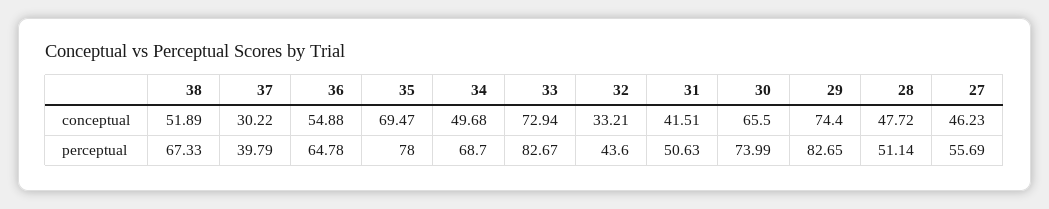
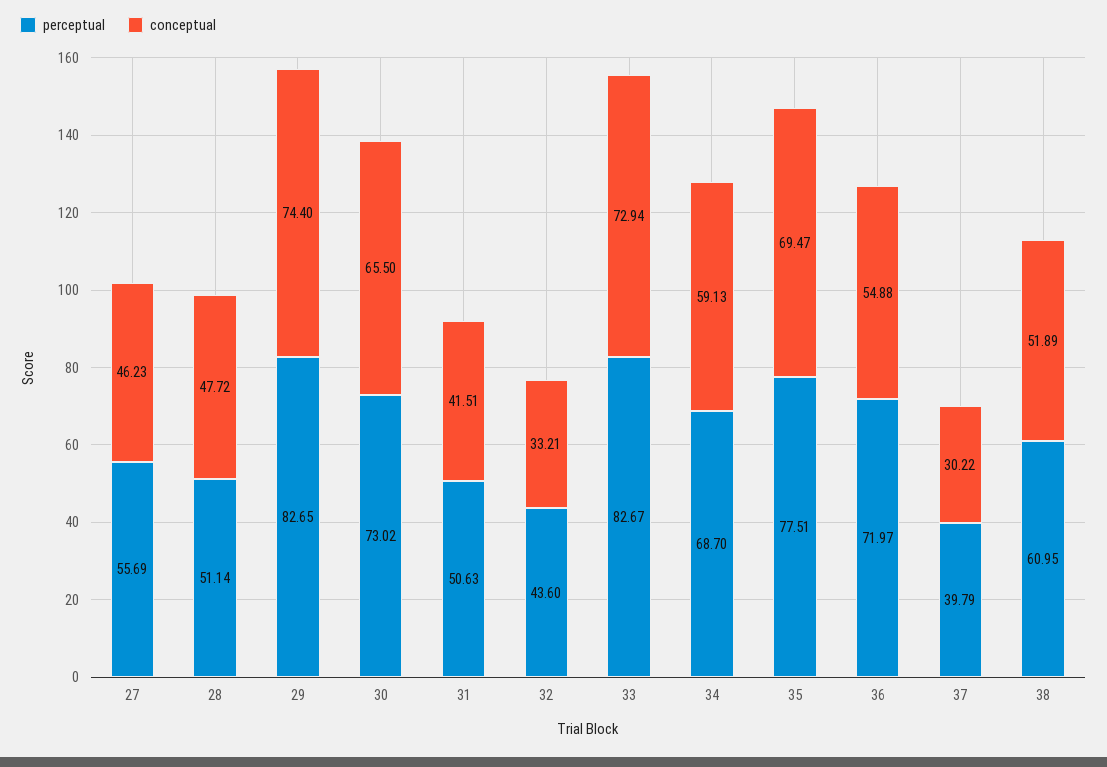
  {
    "conceptual": {
      "38": 51.89,
      "37": 30.22,
      "36": 54.88,
      "35": 69.47,
-     "34": 49.68,
+     "34": 59.13,
      "33": 72.94,
      "32": 33.21,
      "31": 41.51,
      "30": 65.5,
      "29": 74.4,
      "28": 47.72,
      "27": 46.23
    },
    "perceptual": {
-     "38": 67.33,
+     "38": 60.95,
      "37": 39.79,
-     "36": 64.78,
+     "36": 71.97,
-     "35": 78,
+     "35": 77.51,
      "34": 68.7,
      "33": 82.67,
      "32": 43.6,
      "31": 50.63,
-     "30": 73.99,
+     "30": 73.02,
      "29": 82.65,
      "28": 51.14,
      "27": 55.69
    }
  }

